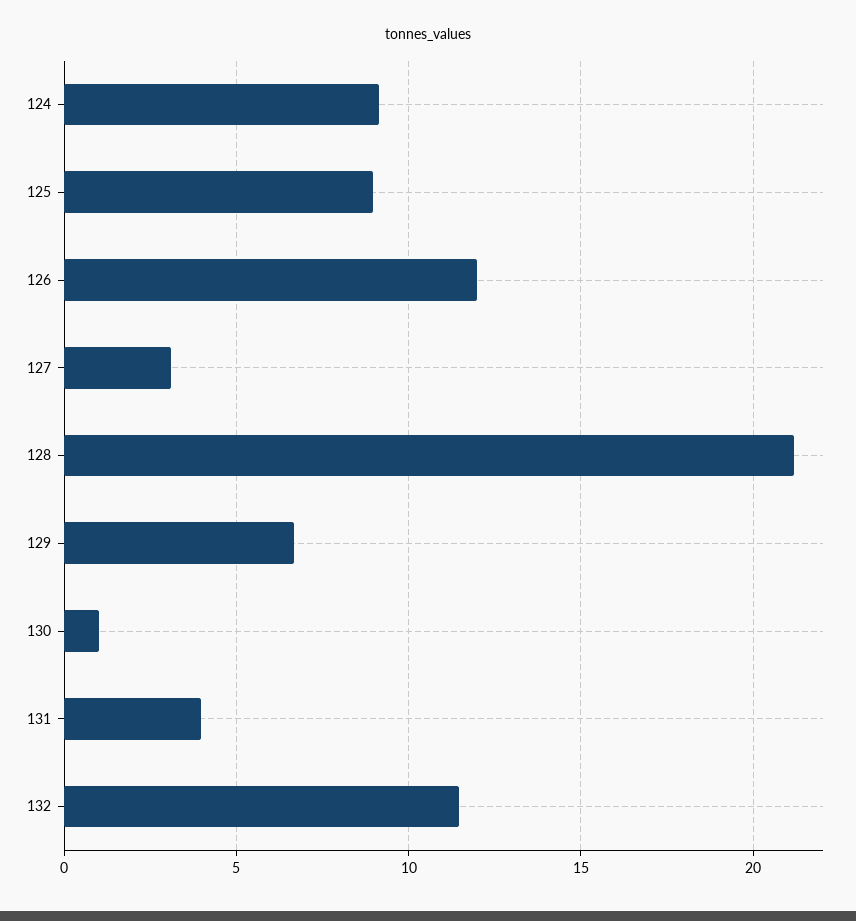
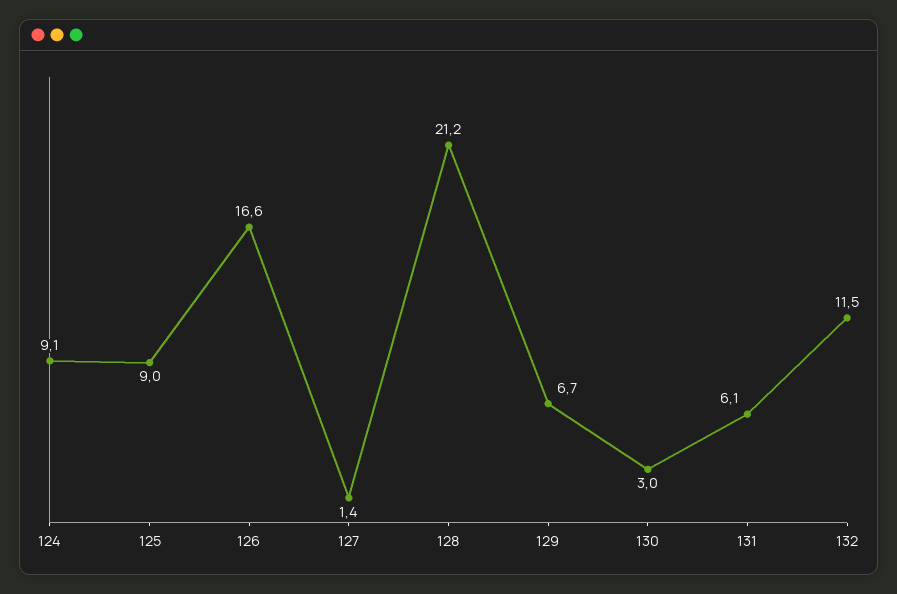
  {
    "124": 9.1,
    "125": 9,
-   "126": 12,
+   "126": 16.6,
-   "127": 3,
+   "127": 1.4,
    "128": 21.2,
    "129": 6.7,
-   "130": 1,
+   "130": 3,
-   "131": 4,
+   "131": 6.1,
    "132": 11.5
  }

